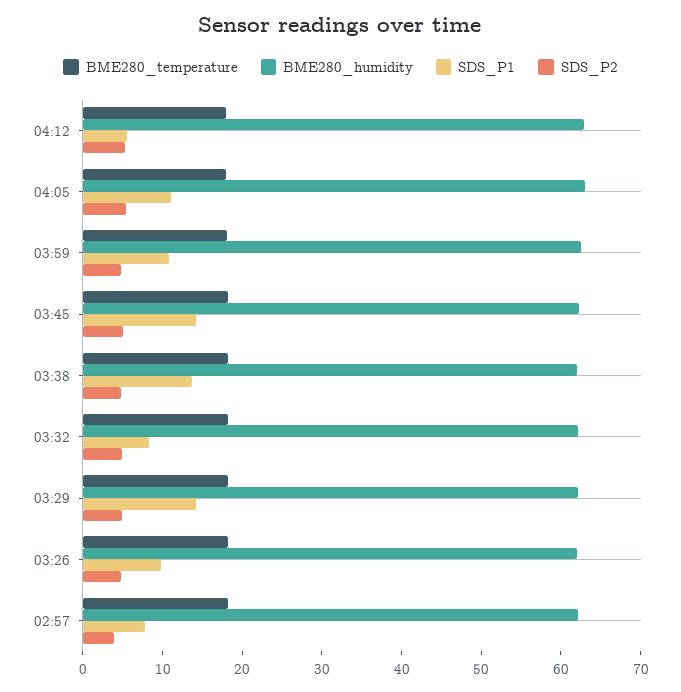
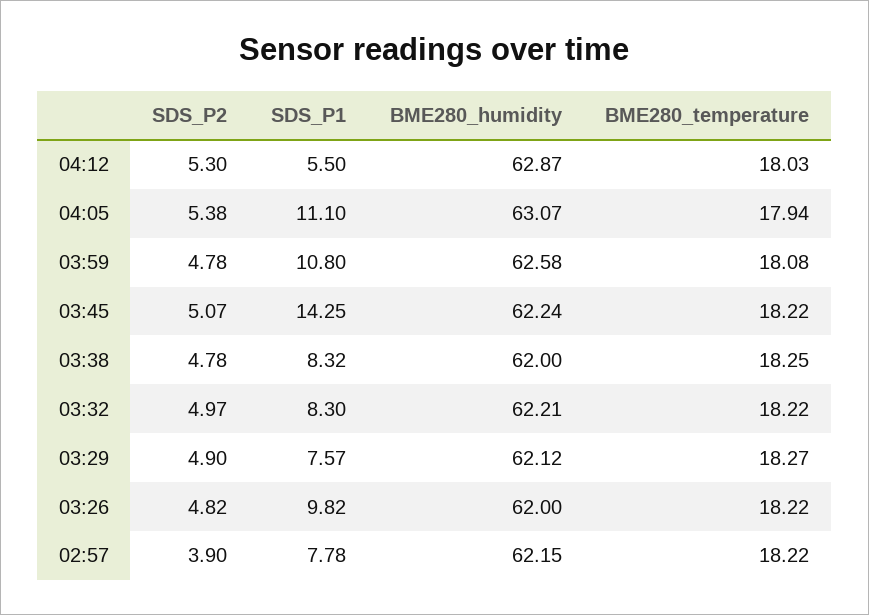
  {
    "BME280_temperature": {
      "04:12": 18.03,
      "04:05": 17.94,
      "03:59": 18.08,
      "03:45": 18.22,
      "03:38": 18.25,
      "03:32": 18.22,
      "03:29": 18.27,
      "03:26": 18.22,
      "02:57": 18.22
    },
    "BME280_humidity": {
      "04:12": 62.87,
      "04:05": 63.07,
      "03:59": 62.58,
      "03:45": 62.24,
      "03:38": 62,
      "03:32": 62.21,
      "03:29": 62.12,
      "03:26": 62,
      "02:57": 62.15
    },
    "SDS_P1": {
      "04:12": 5.5,
      "04:05": 11.1,
      "03:59": 10.8,
      "03:45": 14.25,
-     "03:38": 14,
+     "03:38": 8.32,
      "03:32": 8.3,
-     "03:29": 14,
+     "03:29": 7.57,
      "03:26": 9.82,
      "02:57": 7.78
    },
    "SDS_P2": {
      "04:12": 5.3,
      "04:05": 5.38,
      "03:59": 4.78,
      "03:45": 5.07,
      "03:38": 4.78,
      "03:32": 4.97,
      "03:29": 4.9,
      "03:26": 4.82,
      "02:57": 3.9
    }
  }

